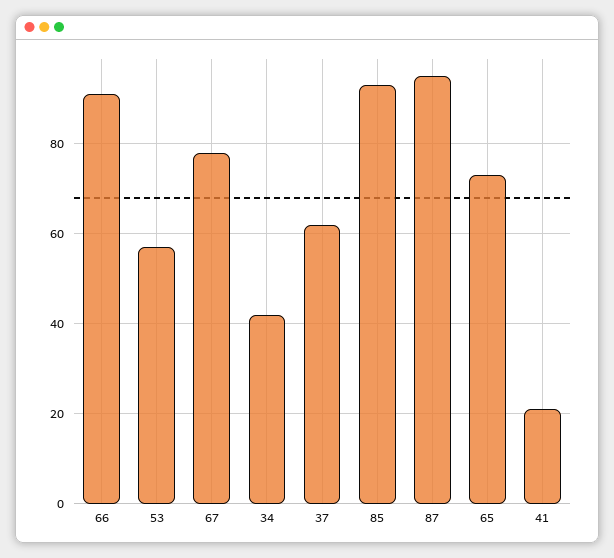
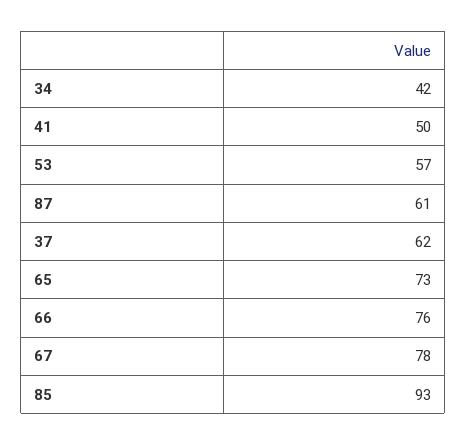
  {
-   "66": 90,
+   "66": 76,
    "53": 57,
    "67": 78,
    "34": 42,
    "37": 62,
    "85": 93,
-   "87": 95,
+   "87": 61,
    "65": 73,
-   "41": 20
+   "41": 50
  }

